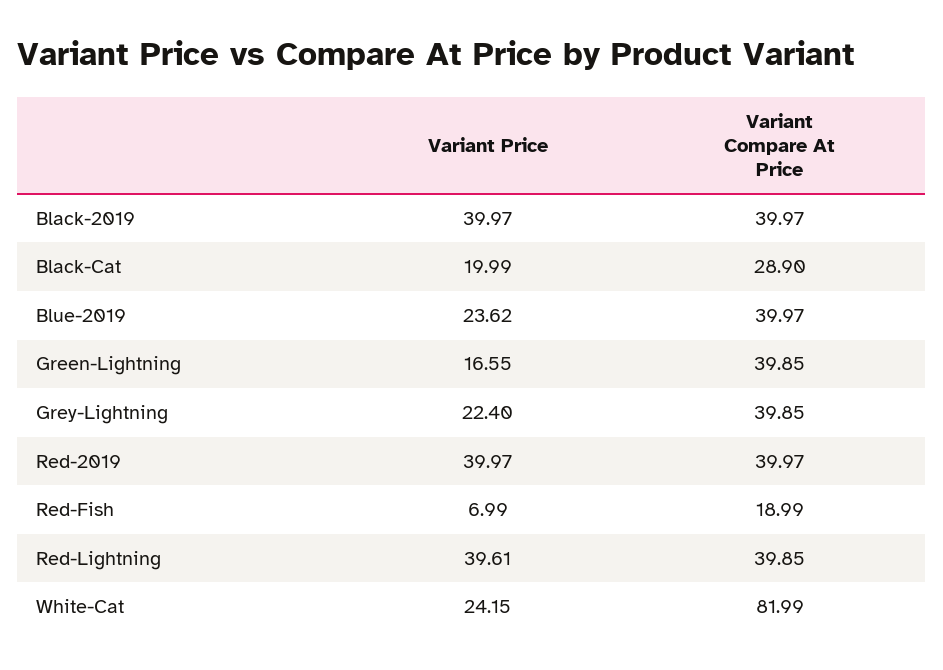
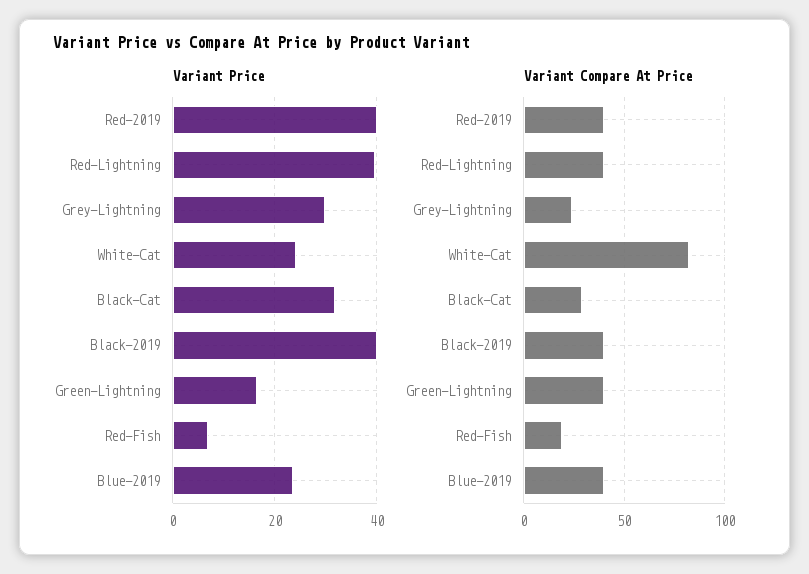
  {
    "Variant Price": {
      "Black-2019": 39.97,
-     "Black-Cat": 19.99,
+     "Black-Cat": 32,
      "Blue-2019": 23.62,
      "Green-Lightning": 16.55,
-     "Grey-Lightning": 22.4,
+     "Grey-Lightning": 30,
      "Red-2019": 39.97,
      "Red-Fish": 6.99,
      "Red-Lightning": 39.61,
      "White-Cat": 24.15
    },
    "Variant Compare At Price": {
      "Black-2019": 39.97,
      "Black-Cat": 28.9,
      "Blue-2019": 39.97,
      "Green-Lightning": 39.85,
-     "Grey-Lightning": 39.85,
+     "Grey-Lightning": 25,
      "Red-2019": 39.97,
      "Red-Fish": 18.99,
      "Red-Lightning": 39.85,
      "White-Cat": 81.99
    }
  }

